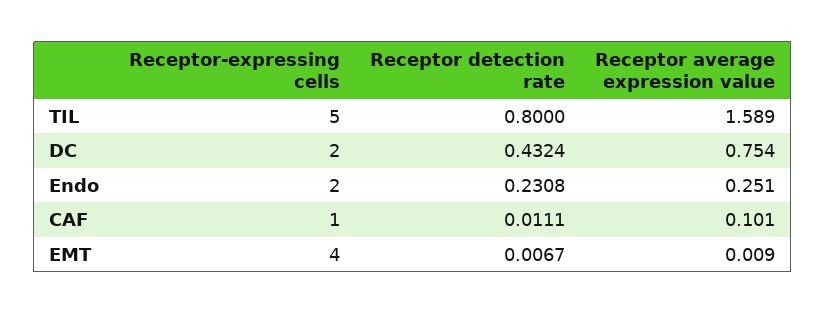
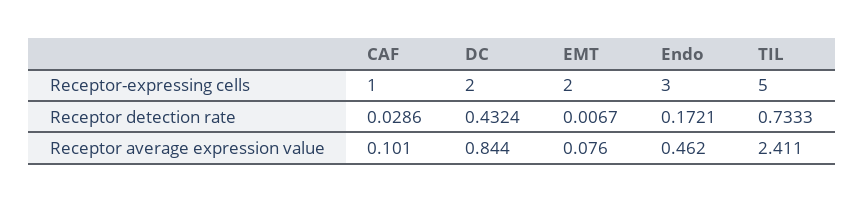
  {
    "Receptor-expressing cells": {
      "TIL": 5,
      "DC": 2,
-     "Endo": 2,
+     "Endo": 3,
      "CAF": 1,
-     "EMT": 4
+     "EMT": 2
    },
    "Receptor detection rate": {
-     "TIL": 0.8,
+     "TIL": 0.7333,
      "DC": 0.4324,
-     "Endo": 0.2308,
+     "Endo": 0.1721,
-     "CAF": 0.0111,
+     "CAF": 0.0286,
      "EMT": 0.0067
    },
    "Receptor average expression value": {
-     "TIL": 1.589,
+     "TIL": 2.411,
-     "DC": 0.754,
+     "DC": 0.844,
-     "Endo": 0.251,
+     "Endo": 0.462,
      "CAF": 0.101,
-     "EMT": 0.009
+     "EMT": 0.076
    }
  }

